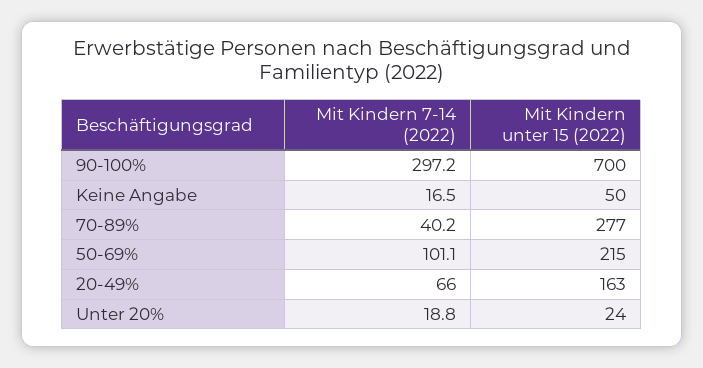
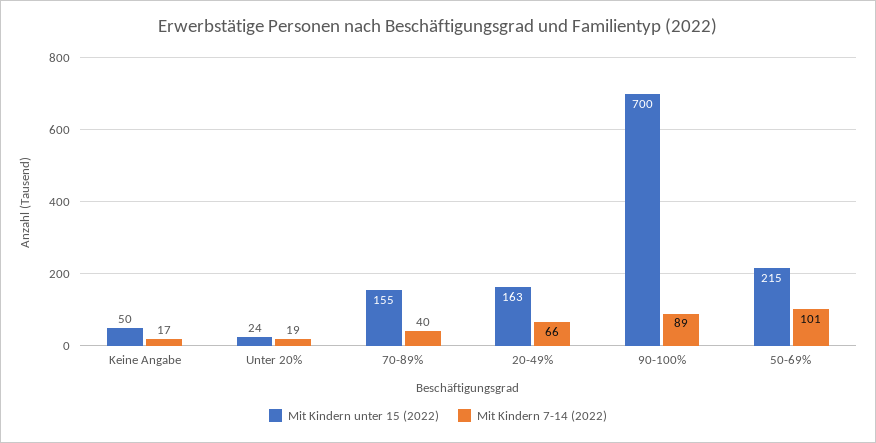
  {
    "Mit Kindern 7-14 (2022)": {
-     "90-100%": 297.2,
+     "90-100%": 89,
      "Keine Angabe": 16.5,
      "70-89%": 40.2,
      "50-69%": 101.1,
      "20-49%": 66,
      "Unter 20%": 18.8
    },
    "Mit Kindern unter 15 (2022)": {
      "90-100%": 700,
      "Keine Angabe": 50,
-     "70-89%": 277,
+     "70-89%": 155,
      "50-69%": 215,
      "20-49%": 163,
      "Unter 20%": 24
    }
  }

